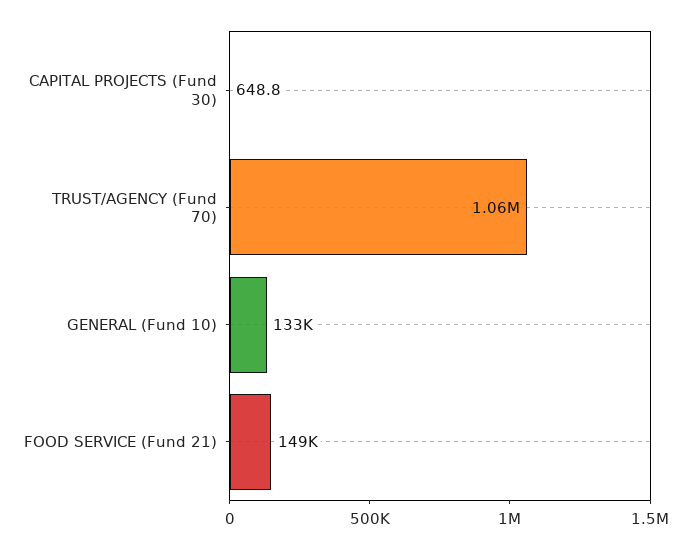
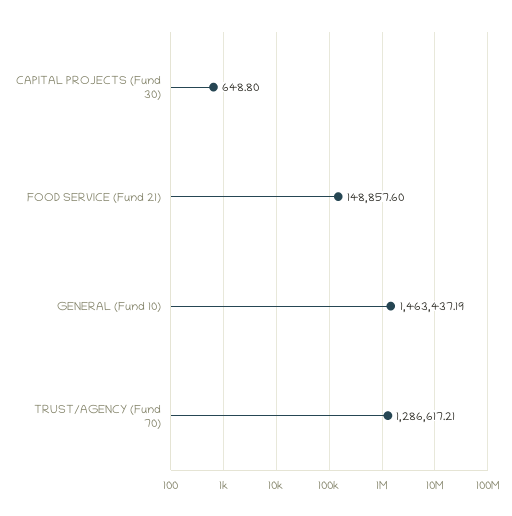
  {
    "CAPITAL PROJECTS (Fund 30)": 648.8,
-   "TRUST/AGENCY (Fund 70)": 1060000,
+   "TRUST/AGENCY (Fund 70)": 1286617.21,
-   "GENERAL (Fund 10)": 133000,
+   "GENERAL (Fund 10)": 1463437.19,
    "FOOD SERVICE (Fund 21)": 148857.6
  }

